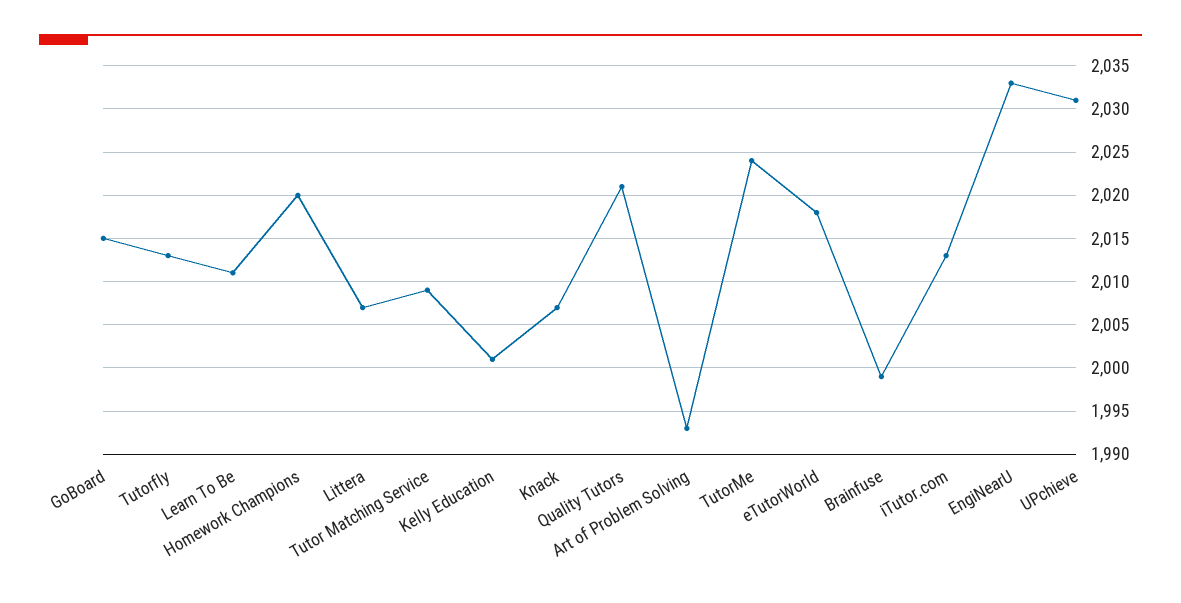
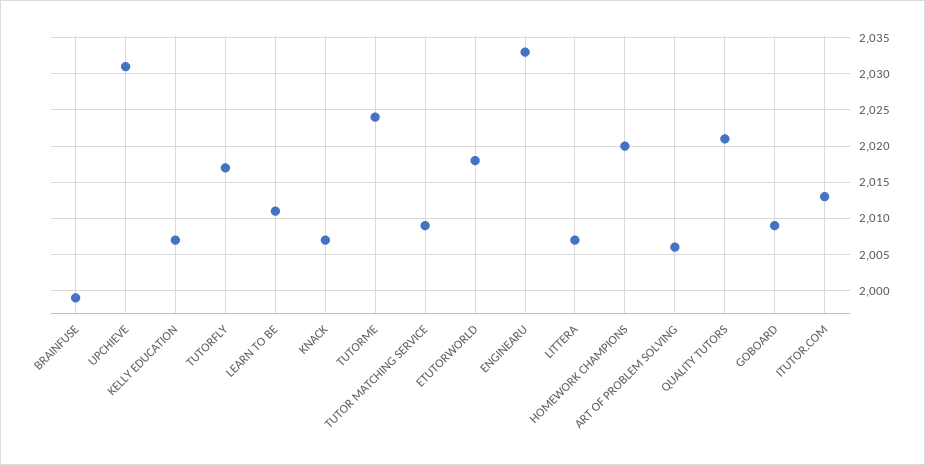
  {
-   "GoBoard": 2015,
+   "GoBoard": 2009,
-   "Tutorfly": 2013,
+   "Tutorfly": 2017,
    "Learn To Be": 2011,
    "Homework Champions": 2020,
    "Littera": 2007,
    "Tutor Matching Service": 2009,
-   "Kelly Education": 2001,
+   "Kelly Education": 2007,
    "Knack": 2007,
    "Quality Tutors": 2021,
-   "Art of Problem Solving": 1993,
+   "Art of Problem Solving": 2006,
    "TutorMe": 2024,
    "eTutorWorld": 2018,
    "Brainfuse": 1999,
    "iTutor.com": 2013,
    "EngiNearU": 2033,
    "UPchieve": 2031
  }

